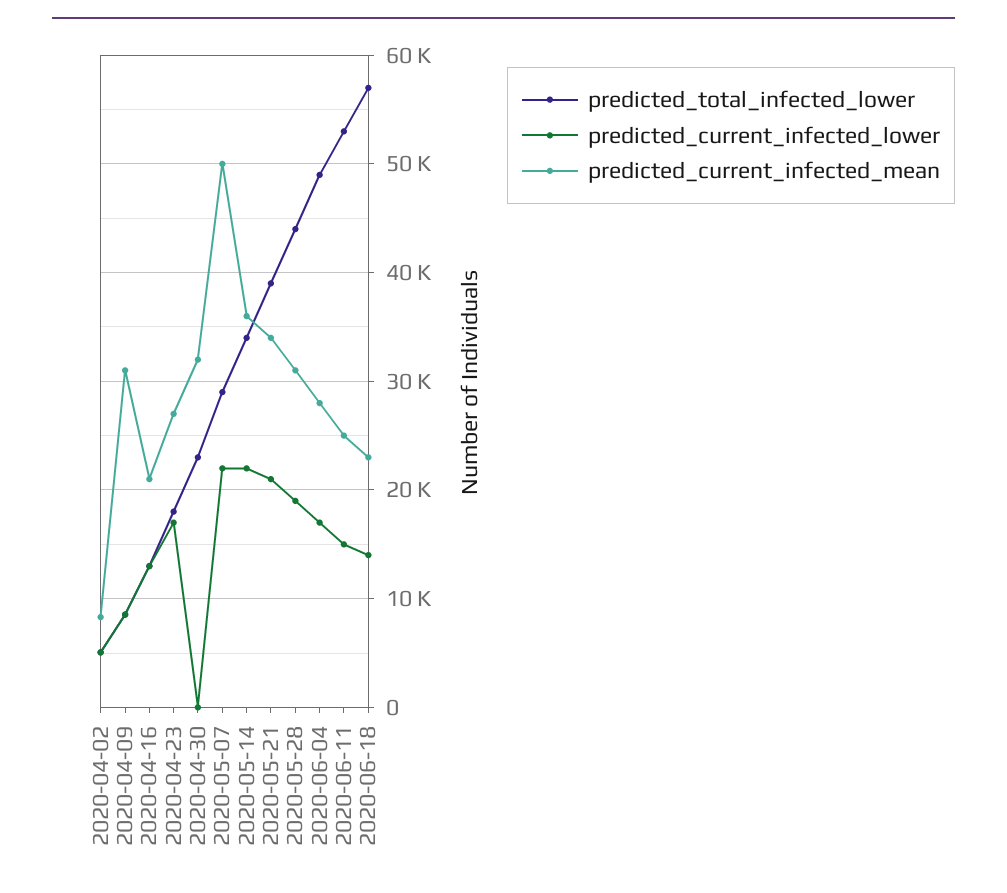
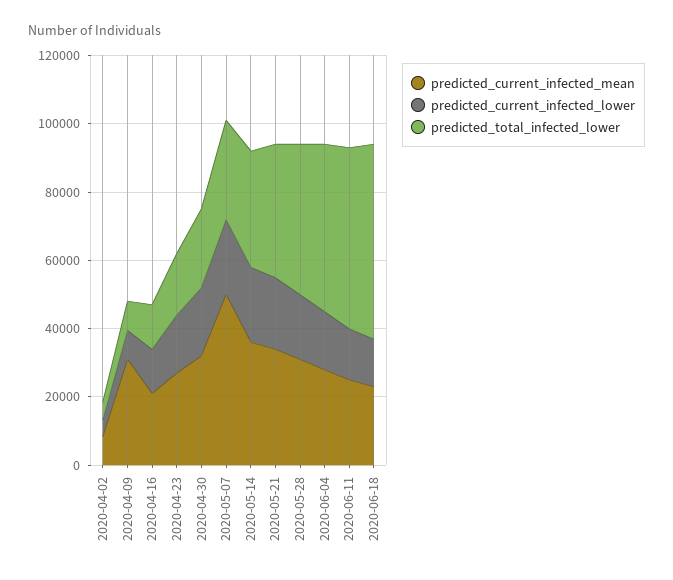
  {
    "predicted_total_infected_lower": {
      "2020-04-02": 5000,
      "2020-04-09": 9000,
      "2020-04-16": 13000,
      "2020-04-23": 18000,
      "2020-04-30": 23000,
      "2020-05-07": 29000,
      "2020-05-14": 34000,
      "2020-05-21": 39000,
      "2020-05-28": 44000,
      "2020-06-04": 49000,
      "2020-06-11": 53000,
      "2020-06-18": 57000
    },
    "predicted_current_infected_lower": {
      "2020-04-02": 5000,
      "2020-04-09": 9000,
      "2020-04-16": 13000,
      "2020-04-23": 17000,
-     "2020-04-30": 0,
+     "2020-04-30": 20000,
      "2020-05-07": 22000,
      "2020-05-14": 22000,
      "2020-05-21": 21000,
      "2020-05-28": 19000,
      "2020-06-04": 17000,
      "2020-06-11": 15000,
      "2020-06-18": 14000
    },
    "predicted_current_infected_mean": {
      "2020-04-02": 8000,
      "2020-04-09": 31000,
      "2020-04-16": 21000,
      "2020-04-23": 27000,
      "2020-04-30": 32000,
      "2020-05-07": 50000,
      "2020-05-14": 36000,
      "2020-05-21": 34000,
      "2020-05-28": 31000,
      "2020-06-04": 28000,
      "2020-06-11": 25000,
      "2020-06-18": 23000
    }
  }

